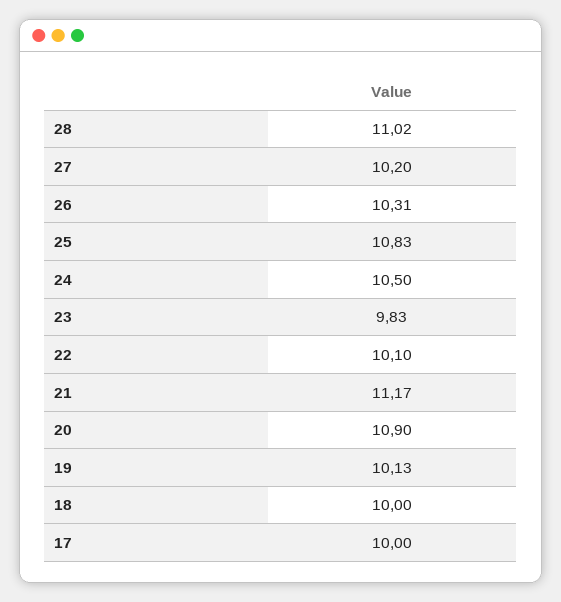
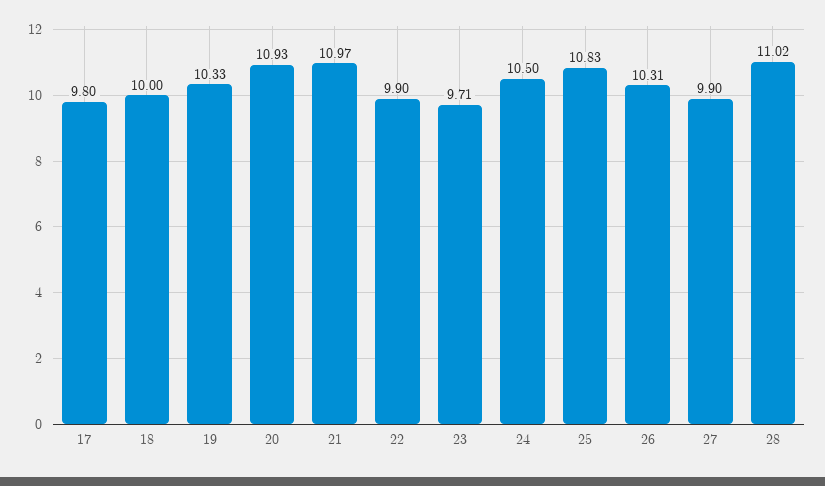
  {
    "28": 11.02,
-   "27": 10.2,
+   "27": 9.9,
    "26": 10.31,
    "25": 10.83,
    "24": 10.5,
-   "23": 9.83,
+   "23": 9.71,
-   "22": 10.1,
+   "22": 9.9,
-   "21": 11.17,
+   "21": 10.97,
-   "20": 10.9,
+   "20": 10.93,
-   "19": 10.13,
+   "19": 10.33,
    "18": 10,
-   "17": 10
+   "17": 9.8
  }

